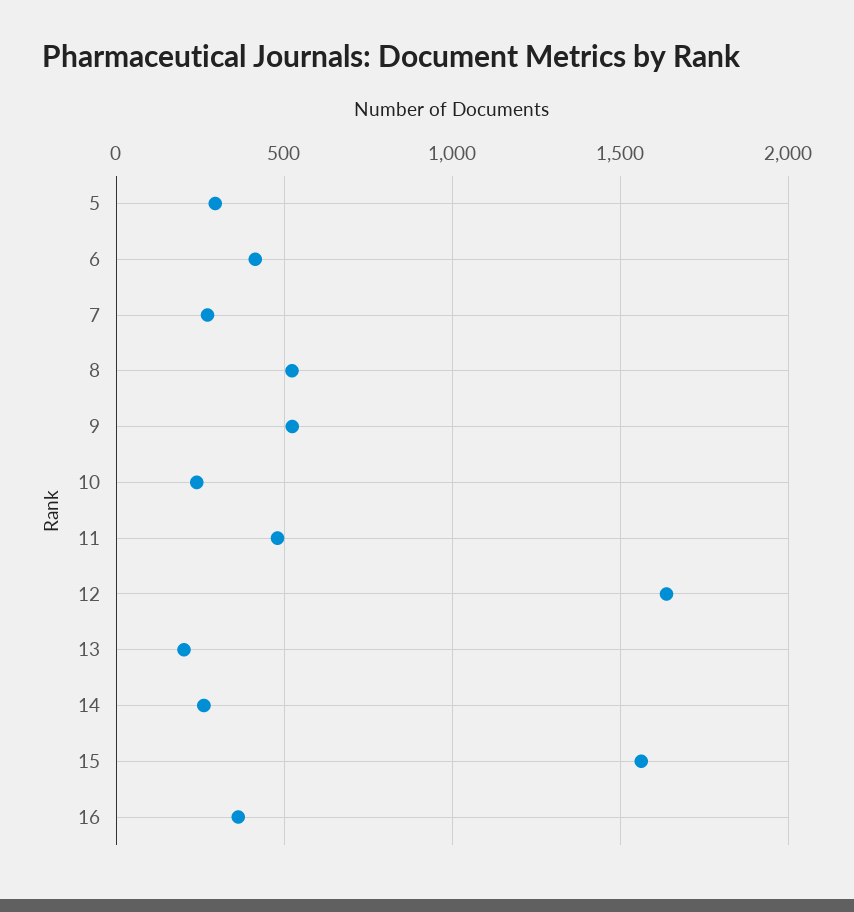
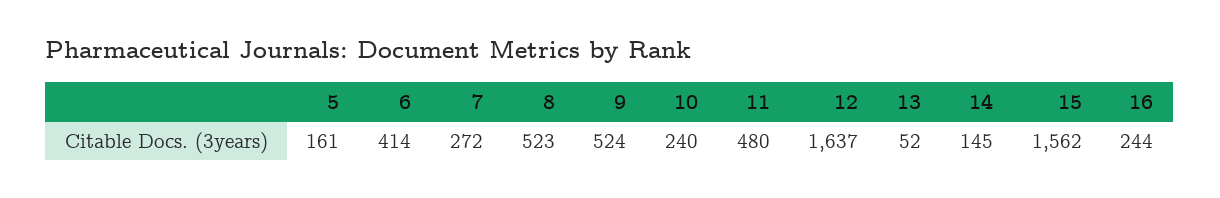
  {
-   "5": 300,
+   "5": 161,
    "6": 414,
    "7": 272,
    "8": 523,
    "9": 524,
    "10": 240,
    "11": 480,
    "12": 1637,
-   "13": 200,
+   "13": 52,
-   "14": 250,
+   "14": 145,
    "15": 1562,
-   "16": 350
+   "16": 244
  }

